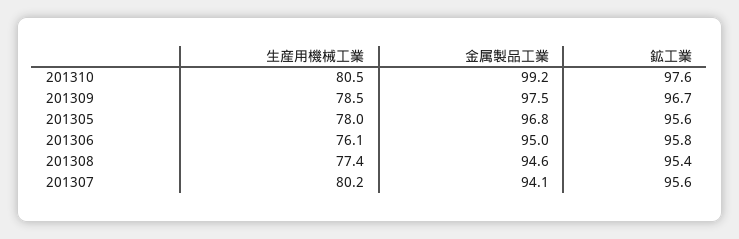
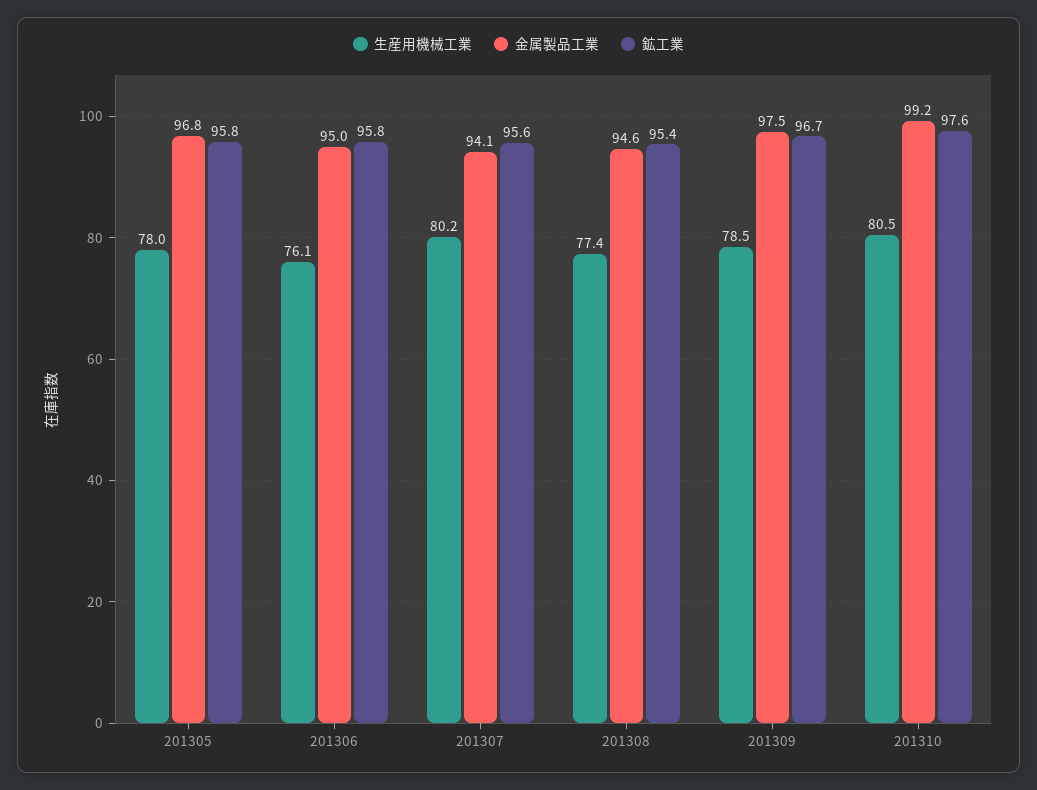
  {
    "生産用機械工業": {
      "201310": 80.5,
      "201309": 78.5,
      "201305": 78,
      "201306": 76.1,
      "201308": 77.4,
      "201307": 80.2
    },
    "金属製品工業": {
      "201310": 99.2,
      "201309": 97.5,
      "201305": 96.8,
      "201306": 95,
      "201308": 94.6,
      "201307": 94.1
    },
    "鉱工業": {
      "201310": 97.6,
      "201309": 96.7,
-     "201305": 95.6,
+     "201305": 95.8,
      "201306": 95.8,
      "201308": 95.4,
      "201307": 95.6
    }
  }

